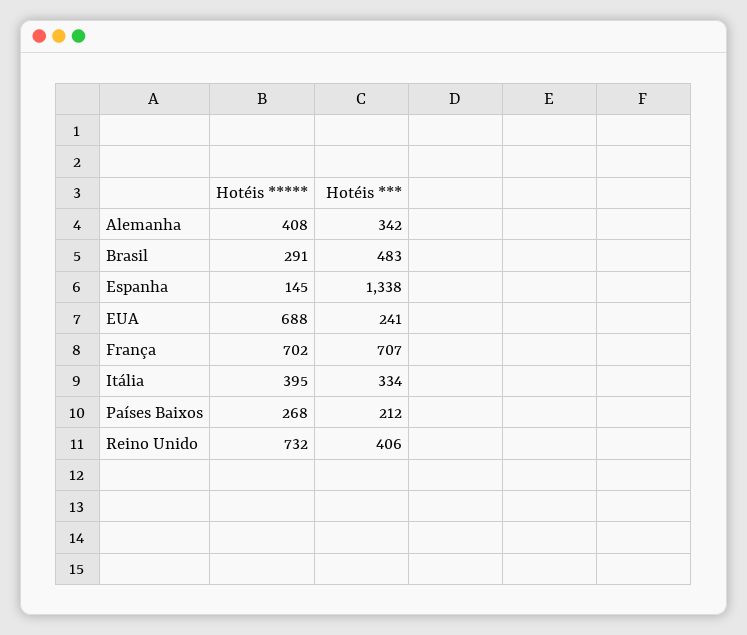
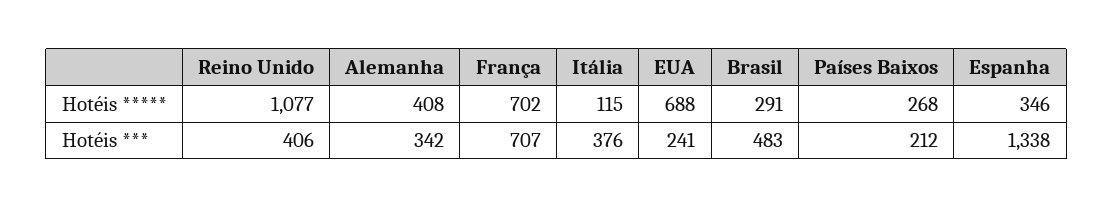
  {
    "Hotéis *****": {
      "Alemanha": 408,
      "Brasil": 291,
-     "Espanha": 145,
+     "Espanha": 346,
      "EUA": 688,
      "França": 702,
-     "Itália": 395,
+     "Itália": 115,
      "Países Baixos": 268,
-     "Reino Unido": 732
+     "Reino Unido": 1077
    },
    "Hotéis ***": {
      "Alemanha": 342,
      "Brasil": 483,
      "Espanha": 1338,
      "EUA": 241,
      "França": 707,
-     "Itália": 334,
+     "Itália": 376,
      "Países Baixos": 212,
      "Reino Unido": 406
    }
  }

